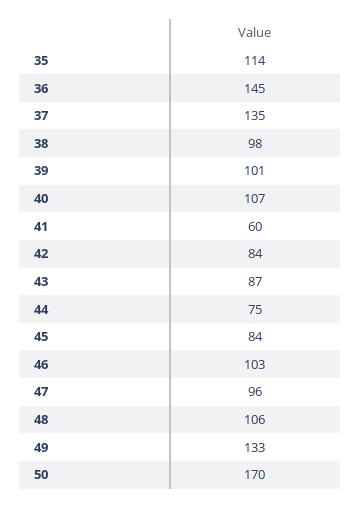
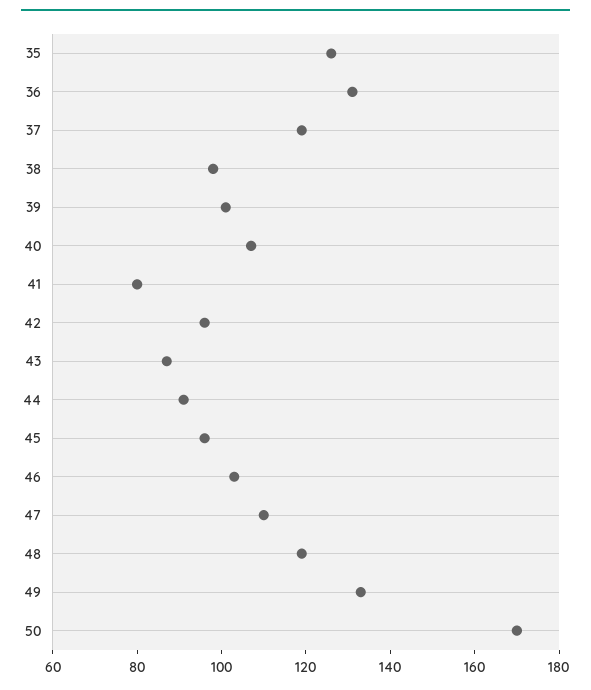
  {
-   "35": 114,
+   "35": 125,
-   "36": 145,
+   "36": 130,
-   "37": 135,
+   "37": 120,
    "38": 98,
    "39": 101,
    "40": 107,
-   "41": 60,
+   "41": 80,
-   "42": 84,
+   "42": 95,
    "43": 87,
-   "44": 75,
+   "44": 90,
-   "45": 84,
+   "45": 95,
    "46": 103,
-   "47": 96,
+   "47": 110,
-   "48": 106,
+   "48": 120,
    "49": 133,
    "50": 170
  }

